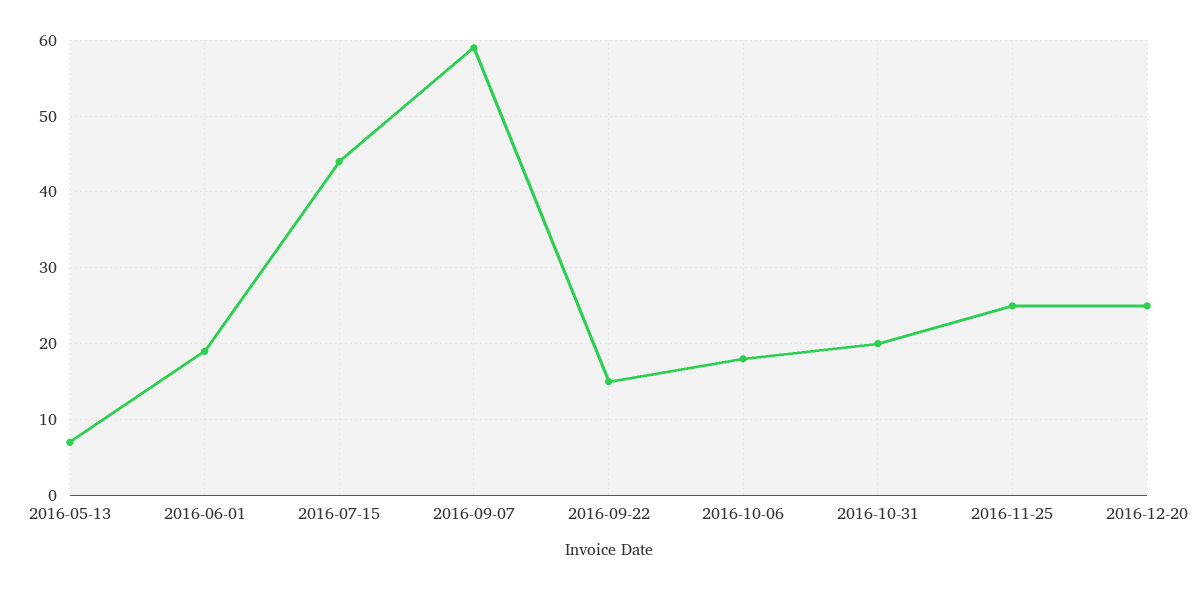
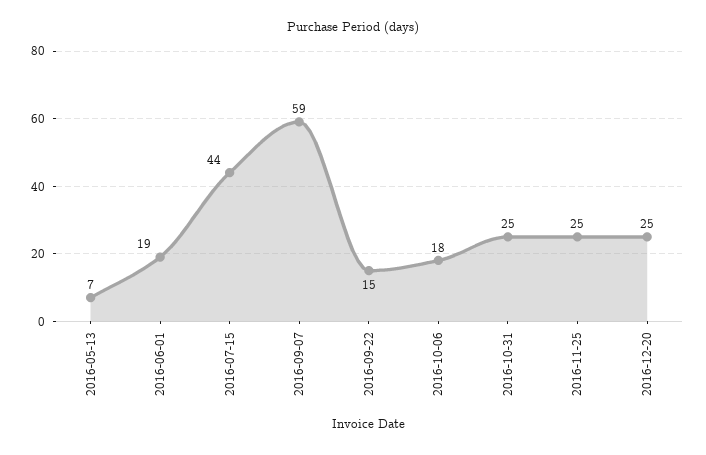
  {
    "2016-05-13": 7,
    "2016-06-01": 19,
    "2016-07-15": 44,
    "2016-09-07": 59,
    "2016-09-22": 15,
    "2016-10-06": 18,
-   "2016-10-31": 20,
+   "2016-10-31": 25,
    "2016-11-25": 25,
    "2016-12-20": 25
  }

